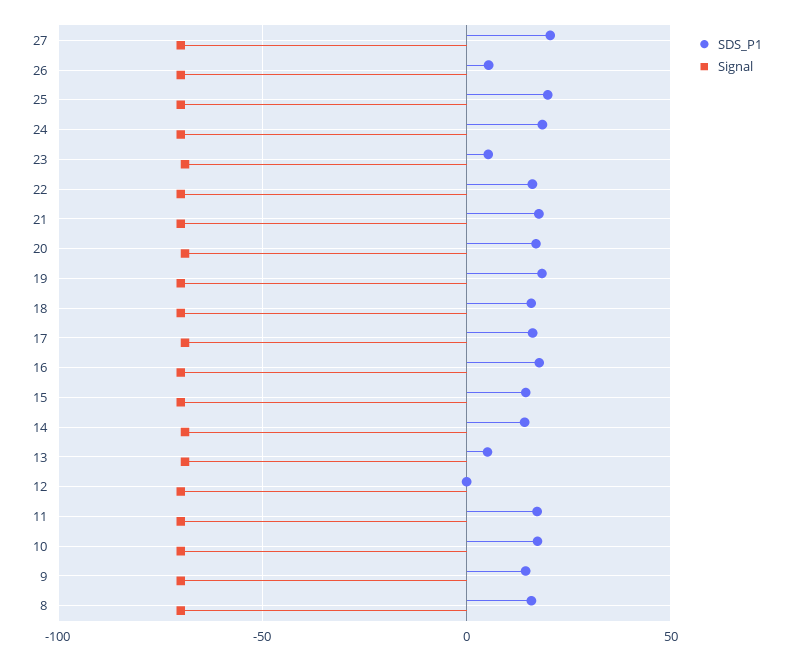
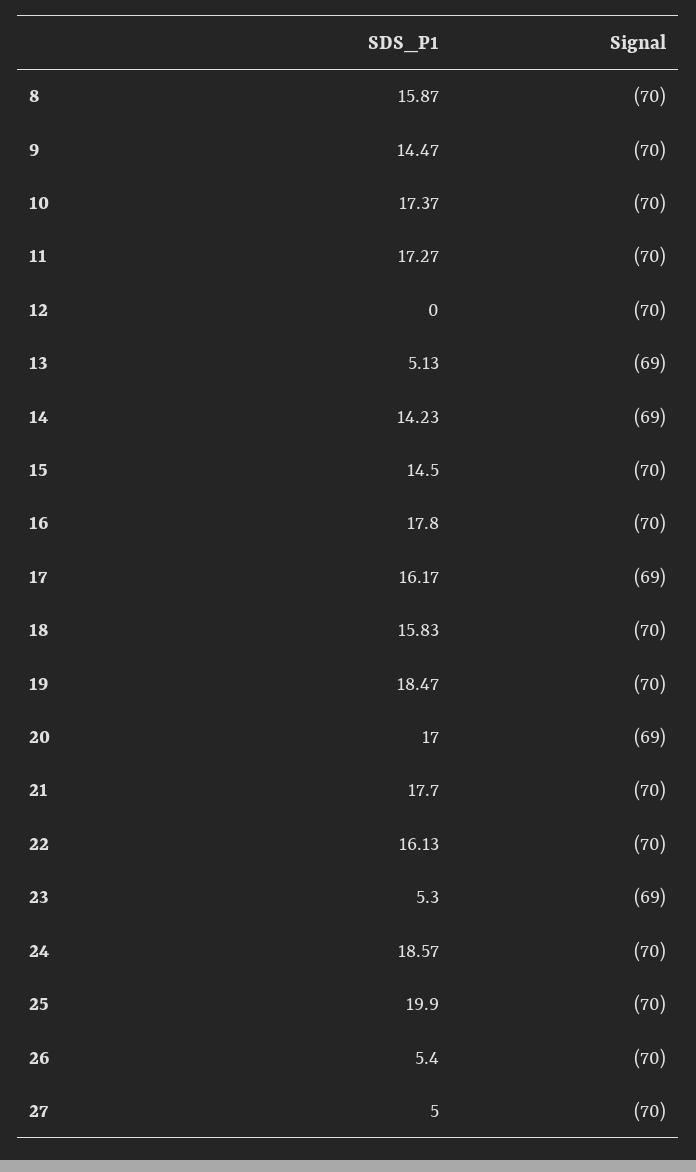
  {
    "SDS_P1": {
-     "27": 20,
+     "27": 5,
      "26": 5.4,
      "25": 19.9,
      "24": 18.57,
      "23": 5.3,
      "22": 16.13,
      "21": 17.7,
      "20": 17,
      "19": 18.47,
      "18": 15.83,
      "17": 16.17,
      "16": 17.8,
      "15": 14.5,
      "14": 14.23,
      "13": 5.13,
      "12": 0,
      "11": 17.27,
      "10": 17.37,
      "9": 14.47,
      "8": 15.87
    },
    "Signal": {
      "27": -70,
      "26": -70,
      "25": -70,
      "24": -70,
      "23": -69,
      "22": -70,
      "21": -70,
      "20": -69,
      "19": -70,
      "18": -70,
      "17": -69,
      "16": -70,
      "15": -70,
      "14": -69,
      "13": -69,
      "12": -70,
      "11": -70,
      "10": -70,
      "9": -70,
      "8": -70
    }
  }

